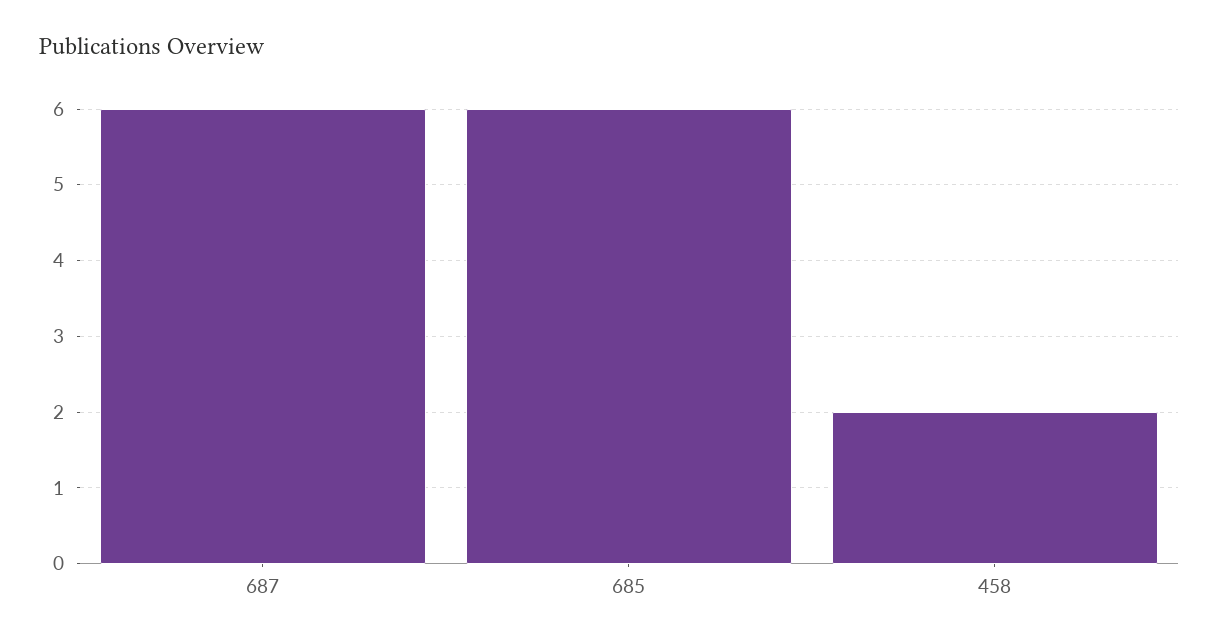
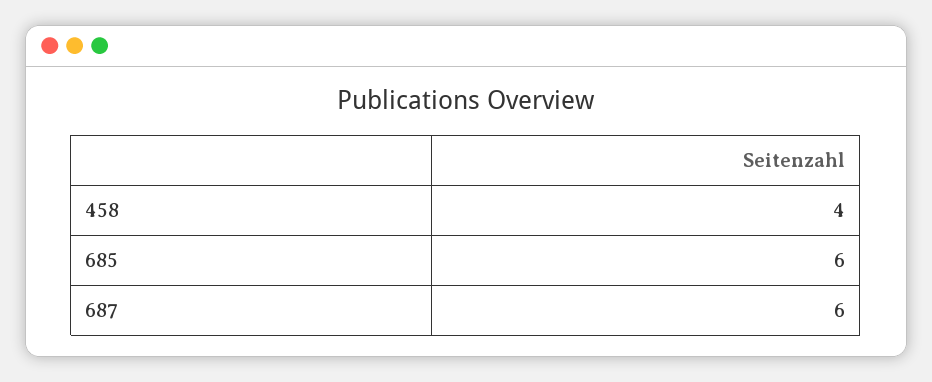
  {
    "687": 6,
    "685": 6,
-   "458": 2
+   "458": 4
  }

